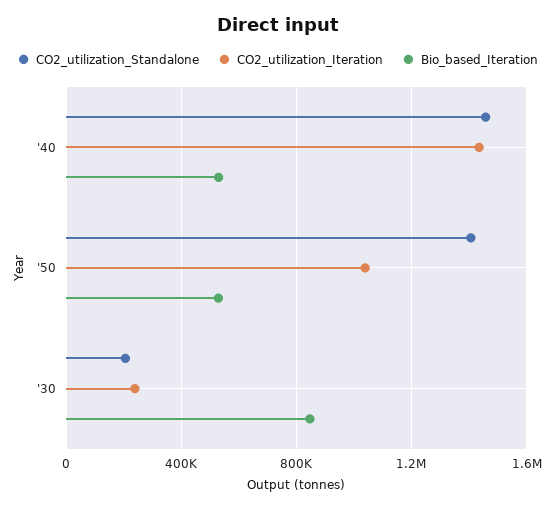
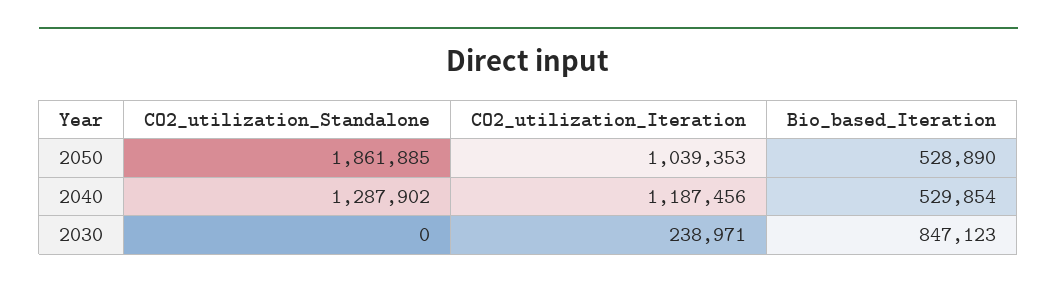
  {
    "CO2_utilization_Standalone": {
-     "'40": 1450000,
+     "'40": 1287902,
-     "'50": 1400000,
+     "'50": 1861885,
-     "'30": 200000
+     "'30": 0
    },
    "CO2_utilization_Iteration": {
-     "'40": 1450000,
+     "'40": 1187456,
      "'50": 1039353,
      "'30": 238971
    },
    "Bio_based_Iteration": {
      "'40": 529854,
      "'50": 528890,
      "'30": 847123
    }
  }

